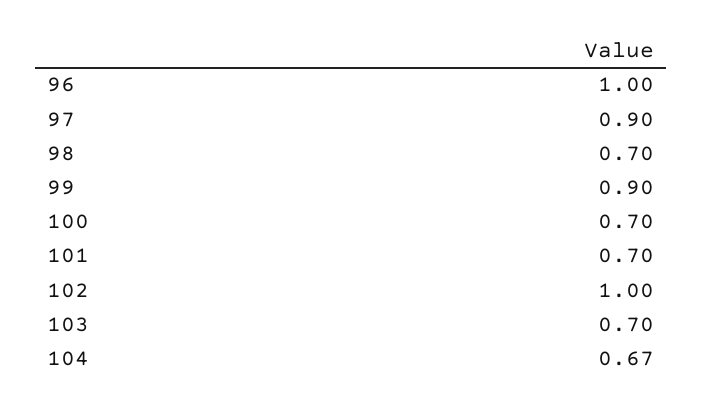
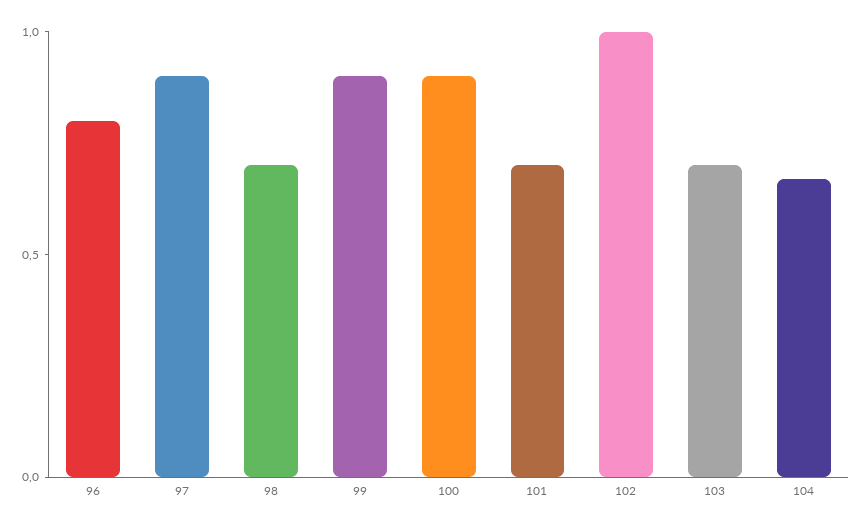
  {
-   "96": 1,
+   "96": 0.8,
    "97": 0.9,
    "98": 0.7,
    "99": 0.9,
-   "100": 0.7,
+   "100": 0.9,
    "101": 0.7,
    "102": 1,
    "103": 0.7,
    "104": 0.67
  }

